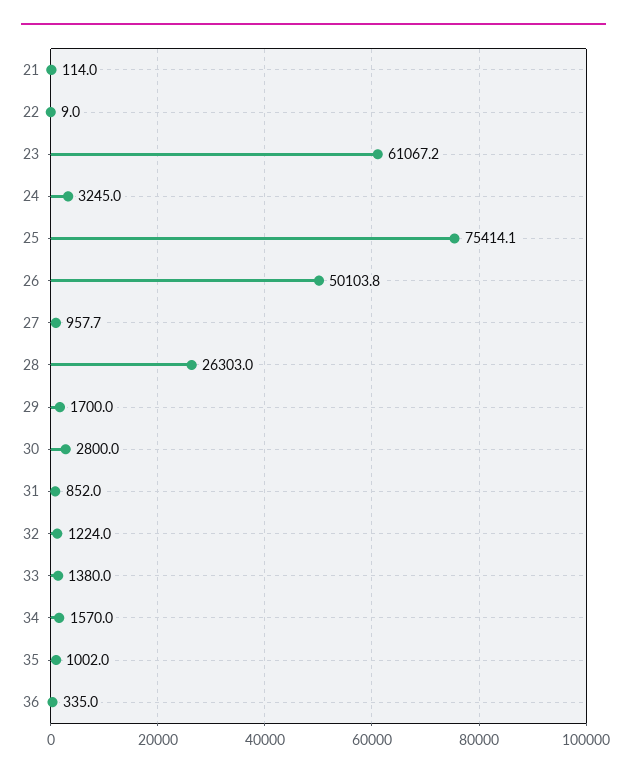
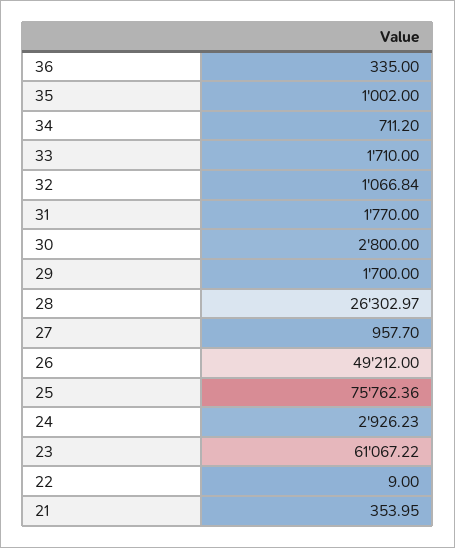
  {
-   "21": 114,
+   "21": 353.95,
    "22": 9,
    "23": 61067.22,
-   "24": 3245,
+   "24": 2926.23,
-   "25": 75414.1,
+   "25": 75762.36,
-   "26": 50103.8,
+   "26": 49212,
    "27": 957.7,
    "28": 26302.97,
    "29": 1700,
    "30": 2800,
-   "31": 852,
+   "31": 1770,
-   "32": 1224,
+   "32": 1066.84,
-   "33": 1380,
+   "33": 1710,
-   "34": 1570,
+   "34": 711.2,
    "35": 1002,
    "36": 335
  }

